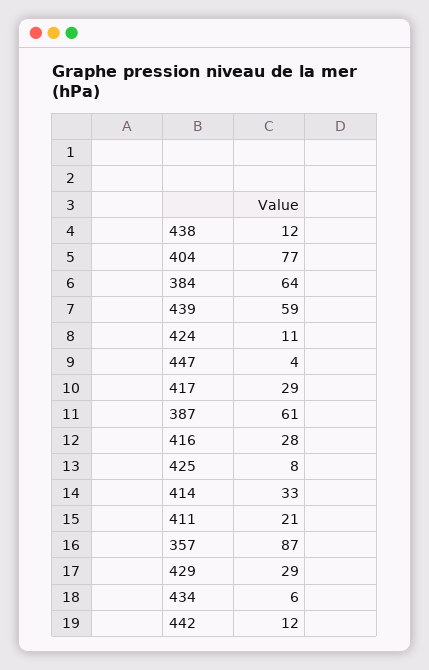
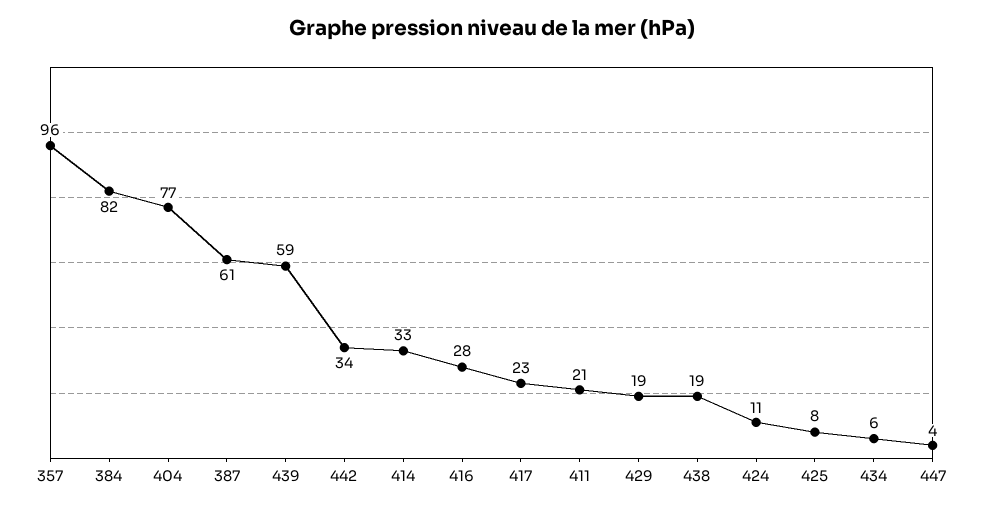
  {
-   "438": 12,
+   "438": 19,
    "404": 77,
-   "384": 64,
+   "384": 82,
    "439": 59,
    "424": 11,
    "447": 4,
-   "417": 29,
+   "417": 23,
    "387": 61,
    "416": 28,
    "425": 8,
    "414": 33,
    "411": 21,
-   "357": 87,
+   "357": 96,
-   "429": 29,
+   "429": 19,
    "434": 6,
-   "442": 12
+   "442": 34
  }

